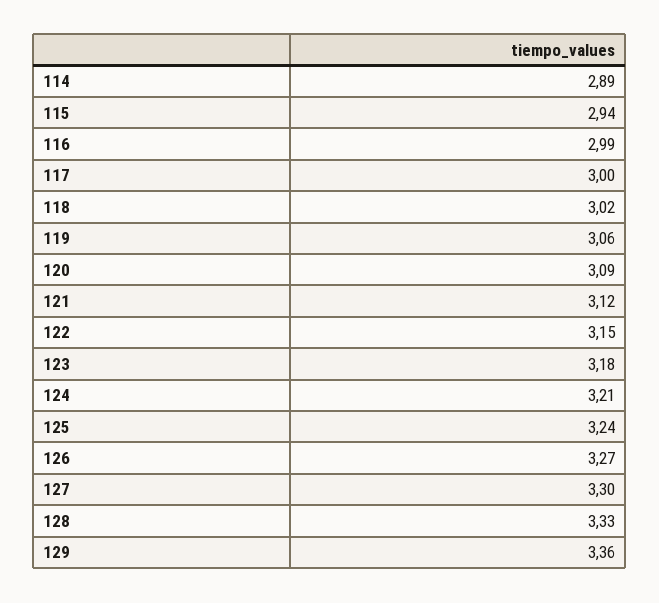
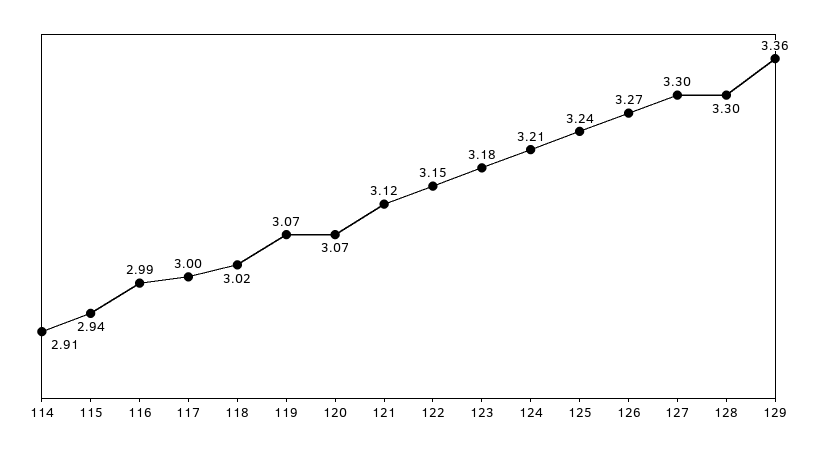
  {
-   "114": 2.89,
+   "114": 2.91,
    "115": 2.94,
    "116": 2.99,
    "117": 3,
    "118": 3.02,
-   "119": 3.06,
+   "119": 3.07,
-   "120": 3.09,
+   "120": 3.07,
    "121": 3.12,
    "122": 3.15,
    "123": 3.18,
    "124": 3.21,
    "125": 3.24,
    "126": 3.27,
    "127": 3.3,
-   "128": 3.33,
+   "128": 3.3,
    "129": 3.36
  }

